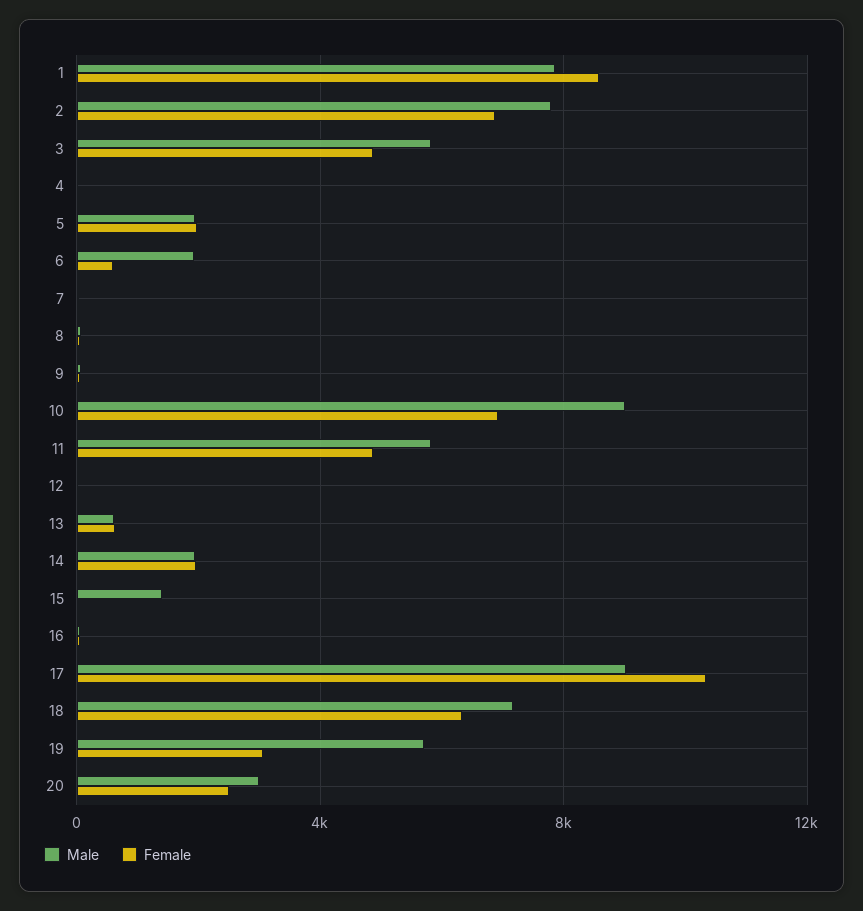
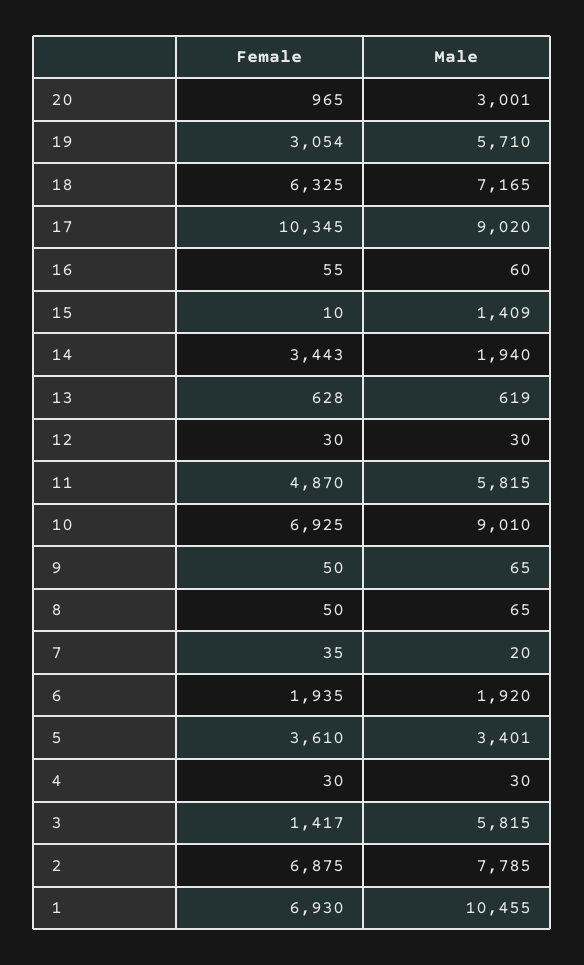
  {
    "Male": {
-     "1": 8000,
+     "1": 10455,
      "2": 7785,
      "3": 5815,
      "4": 30,
-     "5": 2000,
+     "5": 3401,
      "6": 1920,
      "7": 20,
      "8": 65,
      "9": 65,
      "10": 9010,
      "11": 5815,
      "12": 30,
      "13": 619,
      "14": 1940,
      "15": 1409,
      "16": 60,
      "17": 9020,
      "18": 7165,
      "19": 5710,
      "20": 3001
    },
    "Female": {
-     "1": 8500,
+     "1": 6930,
      "2": 6875,
-     "3": 5000,
+     "3": 1417,
      "4": 30,
-     "5": 2000,
+     "5": 3610,
-     "6": 500,
+     "6": 1935,
      "7": 35,
      "8": 50,
      "9": 50,
      "10": 6925,
      "11": 4870,
      "12": 30,
      "13": 628,
-     "14": 2000,
+     "14": 3443,
      "15": 10,
      "16": 55,
      "17": 10345,
      "18": 6325,
      "19": 3054,
-     "20": 2500
+     "20": 965
    }
  }

